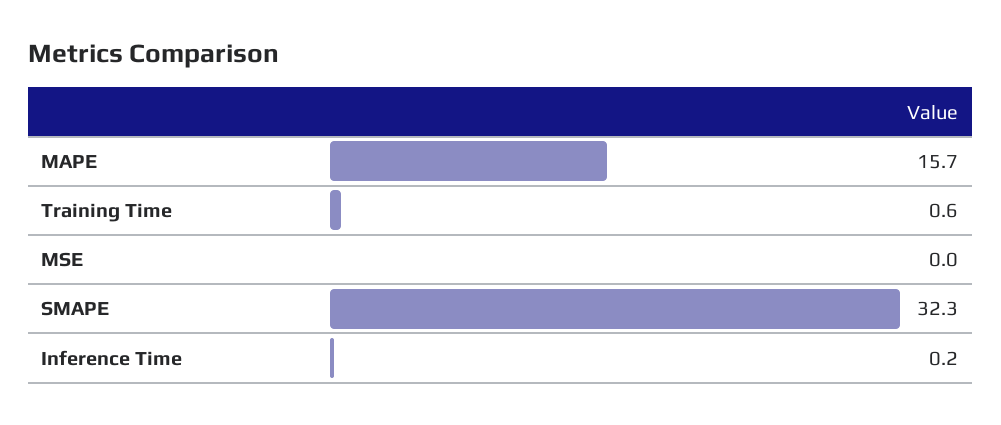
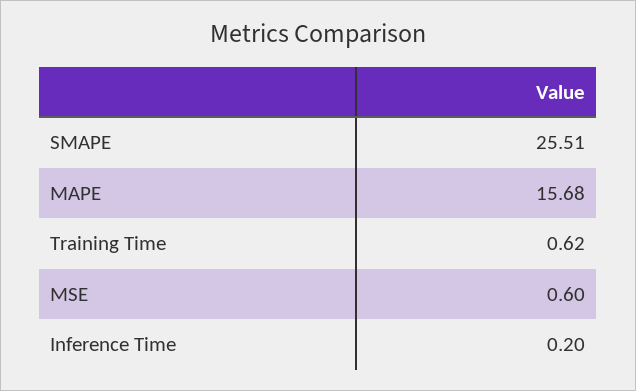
  {
    "MAPE": 15.68,
    "Training Time": 0.62,
-   "MSE": 0,
+   "MSE": 0.6,
-   "SMAPE": 32.3,
+   "SMAPE": 25.51,
    "Inference Time": 0.2
  }

